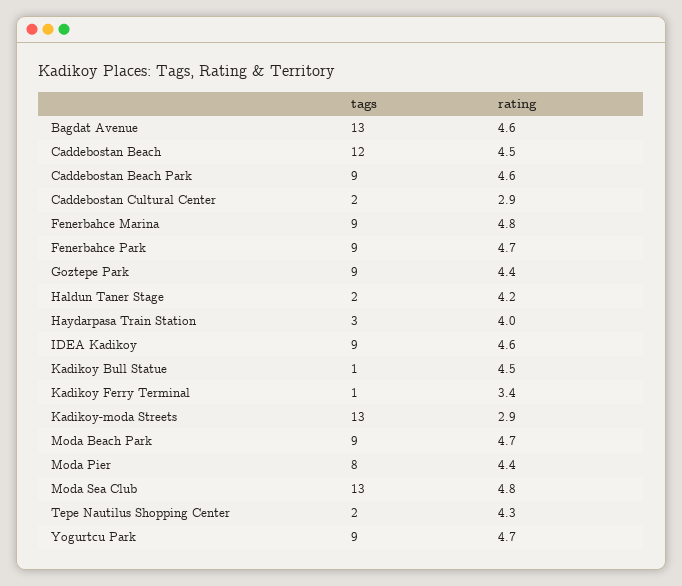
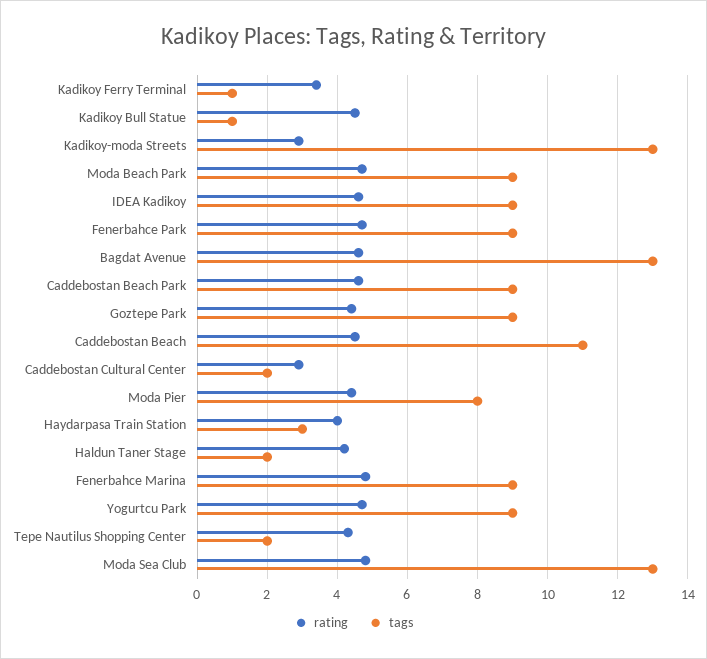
  {
    "tags": {
      "Bagdat Avenue": 13,
-     "Caddebostan Beach": 12,
+     "Caddebostan Beach": 11,
      "Caddebostan Beach Park": 9,
      "Caddebostan Cultural Center": 2,
      "Fenerbahce Marina": 9,
      "Fenerbahce Park": 9,
      "Goztepe Park": 9,
      "Haldun Taner Stage": 2,
      "Haydarpasa Train Station": 3,
      "IDEA Kadikoy": 9,
      "Kadikoy Bull Statue": 1,
      "Kadikoy Ferry Terminal": 1,
      "Kadikoy-moda Streets": 13,
      "Moda Beach Park": 9,
      "Moda Pier": 8,
      "Moda Sea Club": 13,
      "Tepe Nautilus Shopping Center": 2,
      "Yogurtcu Park": 9
    },
    "rating": {
      "Bagdat Avenue": 4.6,
      "Caddebostan Beach": 4.5,
      "Caddebostan Beach Park": 4.6,
      "Caddebostan Cultural Center": 2.9,
      "Fenerbahce Marina": 4.8,
      "Fenerbahce Park": 4.7,
      "Goztepe Park": 4.4,
      "Haldun Taner Stage": 4.2,
      "Haydarpasa Train Station": 4,
      "IDEA Kadikoy": 4.6,
      "Kadikoy Bull Statue": 4.5,
      "Kadikoy Ferry Terminal": 3.4,
      "Kadikoy-moda Streets": 2.9,
      "Moda Beach Park": 4.7,
      "Moda Pier": 4.4,
      "Moda Sea Club": 4.8,
      "Tepe Nautilus Shopping Center": 4.3,
      "Yogurtcu Park": 4.7
    }
  }

